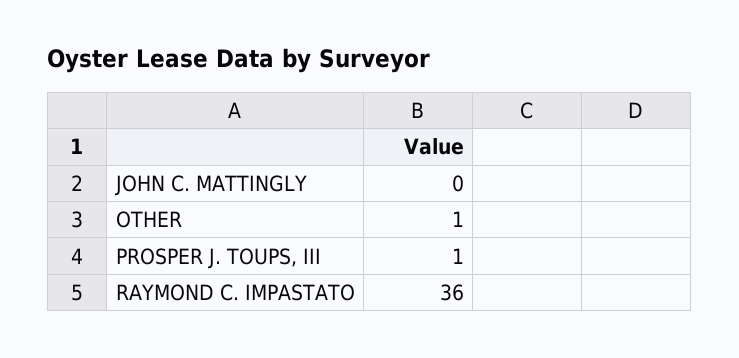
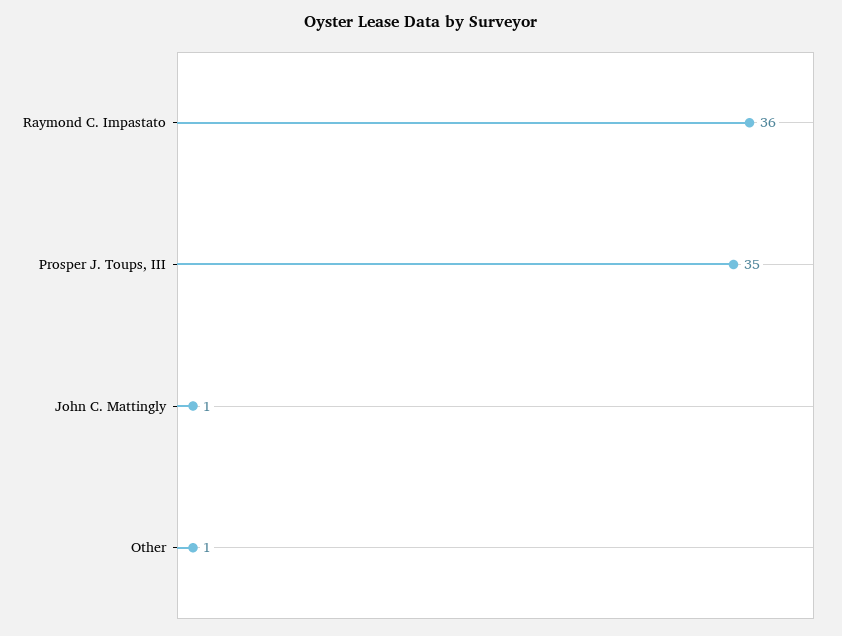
  {
-   "JOHN C. MATTINGLY": 0,
+   "JOHN C. MATTINGLY": 1,
    "OTHER": 1,
-   "PROSPER J. TOUPS, III": 1,
+   "PROSPER J. TOUPS, III": 35,
    "RAYMOND C. IMPASTATO": 36
  }

